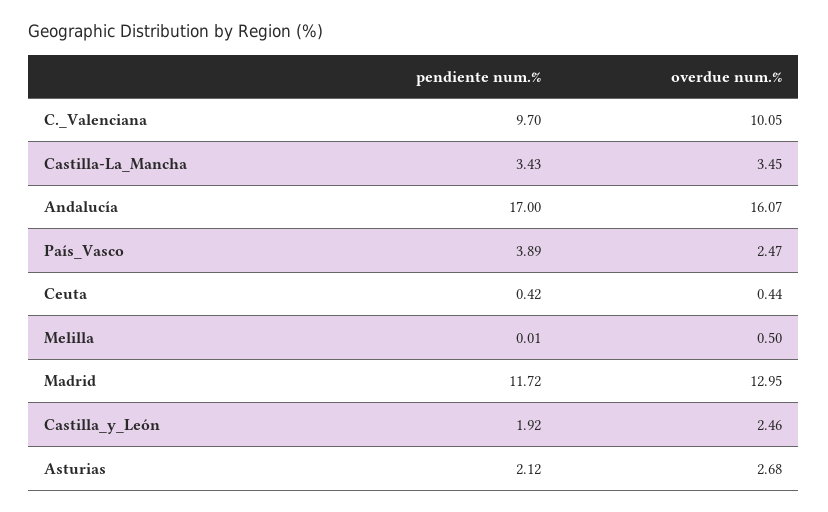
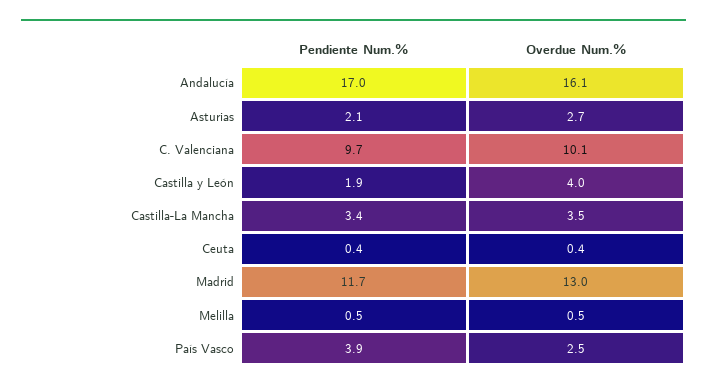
  {
    "pendiente num.%": {
      "C._Valenciana": 9.7,
      "Castilla-La_Mancha": 3.43,
      "Andalucía": 17,
      "País_Vasco": 3.89,
      "Ceuta": 0.42,
-     "Melilla": 0.01,
+     "Melilla": 0.5,
      "Madrid": 11.72,
      "Castilla_y_León": 1.92,
      "Asturias": 2.12
    },
    "overdue num.%": {
      "C._Valenciana": 10.05,
      "Castilla-La_Mancha": 3.45,
      "Andalucía": 16.07,
      "País_Vasco": 2.47,
      "Ceuta": 0.44,
      "Melilla": 0.5,
      "Madrid": 12.95,
-     "Castilla_y_León": 2.46,
+     "Castilla_y_León": 4,
      "Asturias": 2.68
    }
  }

